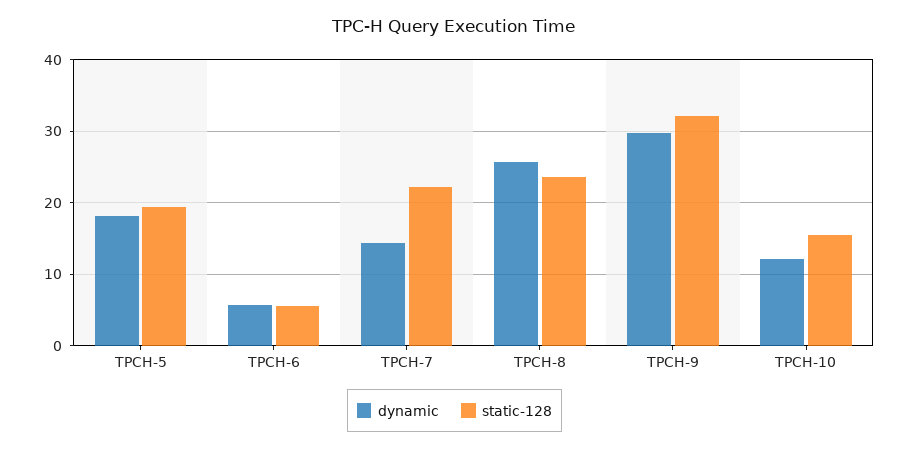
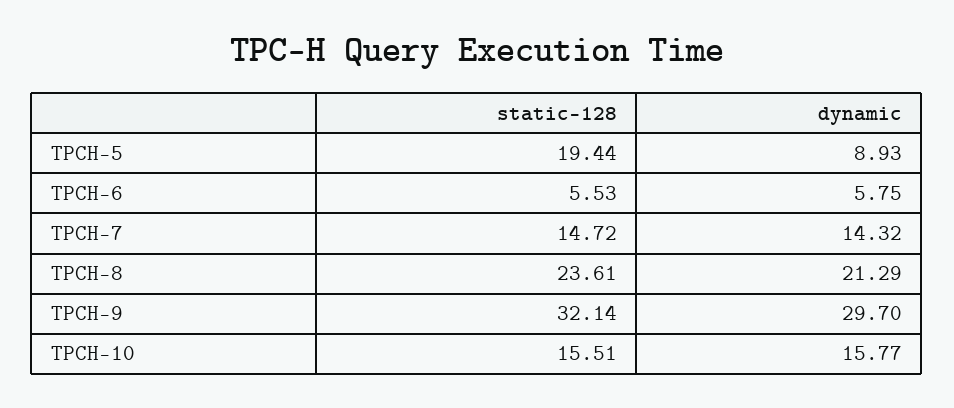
  {
    "dynamic": {
-     "TPCH-5": 18,
+     "TPCH-5": 8.93,
      "TPCH-6": 5.75,
      "TPCH-7": 14.32,
-     "TPCH-8": 26,
+     "TPCH-8": 21.29,
      "TPCH-9": 29.7,
-     "TPCH-10": 12
+     "TPCH-10": 15.77
    },
    "static-128": {
      "TPCH-5": 19.44,
      "TPCH-6": 5.53,
-     "TPCH-7": 22,
+     "TPCH-7": 14.72,
      "TPCH-8": 23.61,
      "TPCH-9": 32.14,
      "TPCH-10": 15.51
    }
  }

